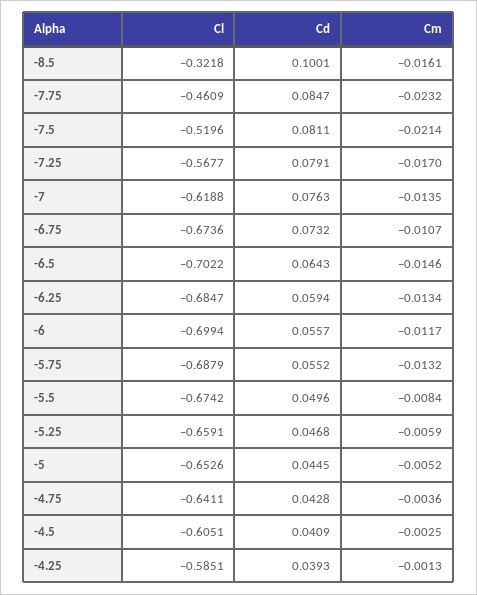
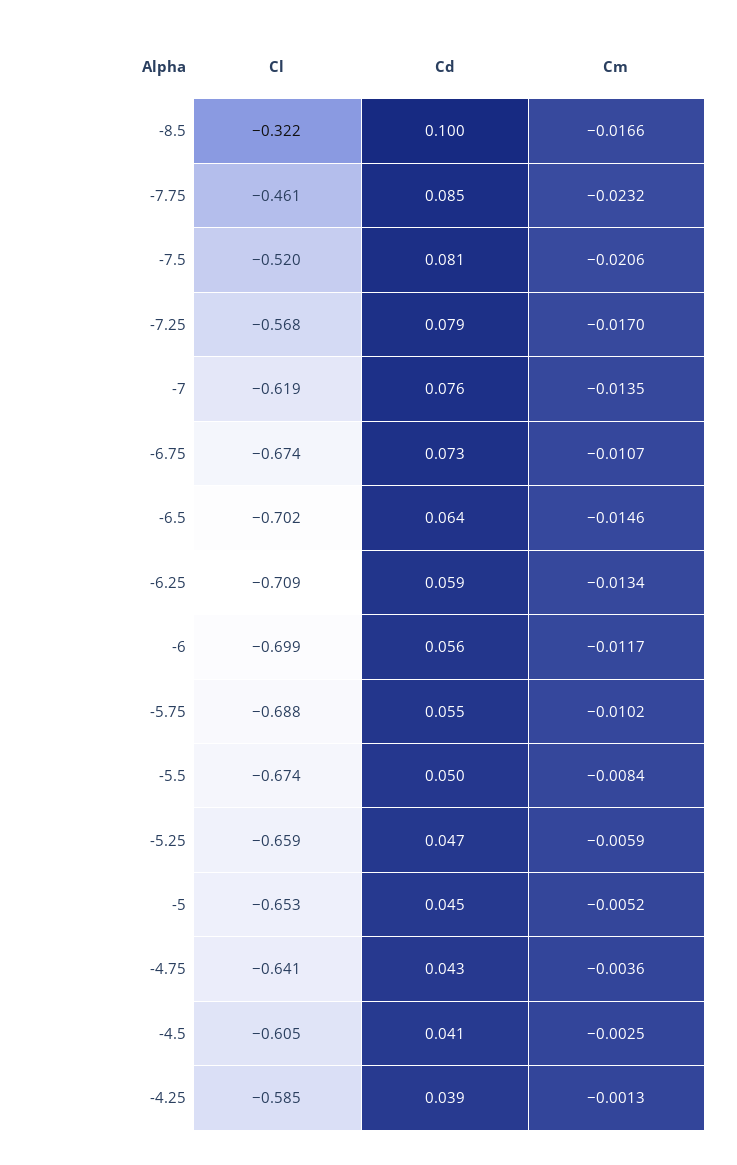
  {
    "Cl": {
      "-8.5": -0.3218,
      "-7.75": -0.4609,
      "-7.5": -0.5196,
      "-7.25": -0.5677,
      "-7": -0.6188,
      "-6.75": -0.6736,
      "-6.5": -0.7022,
-     "-6.25": -0.6847,
+     "-6.25": -0.709,
      "-6": -0.6994,
      "-5.75": -0.6879,
      "-5.5": -0.6742,
      "-5.25": -0.6591,
      "-5": -0.6526,
      "-4.75": -0.6411,
      "-4.5": -0.6051,
      "-4.25": -0.5851
    },
    "Cd": {
      "-8.5": 0.1001,
      "-7.75": 0.0847,
      "-7.5": 0.0811,
      "-7.25": 0.0791,
      "-7": 0.0763,
      "-6.75": 0.0732,
      "-6.5": 0.0643,
      "-6.25": 0.0594,
      "-6": 0.0557,
      "-5.75": 0.0552,
      "-5.5": 0.0496,
      "-5.25": 0.0468,
      "-5": 0.0445,
      "-4.75": 0.0428,
      "-4.5": 0.0409,
      "-4.25": 0.0393
    },
    "Cm": {
-     "-8.5": -0.0161,
+     "-8.5": -0.0166,
      "-7.75": -0.0232,
-     "-7.5": -0.0214,
+     "-7.5": -0.0206,
      "-7.25": -0.017,
      "-7": -0.0135,
      "-6.75": -0.0107,
      "-6.5": -0.0146,
      "-6.25": -0.0134,
      "-6": -0.0117,
-     "-5.75": -0.0132,
+     "-5.75": -0.0102,
      "-5.5": -0.0084,
      "-5.25": -0.0059,
      "-5": -0.0052,
      "-4.75": -0.0036,
      "-4.5": -0.0025,
      "-4.25": -0.0013
    }
  }

